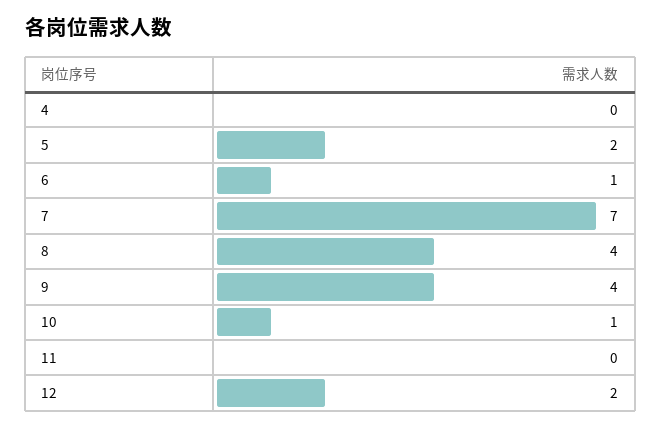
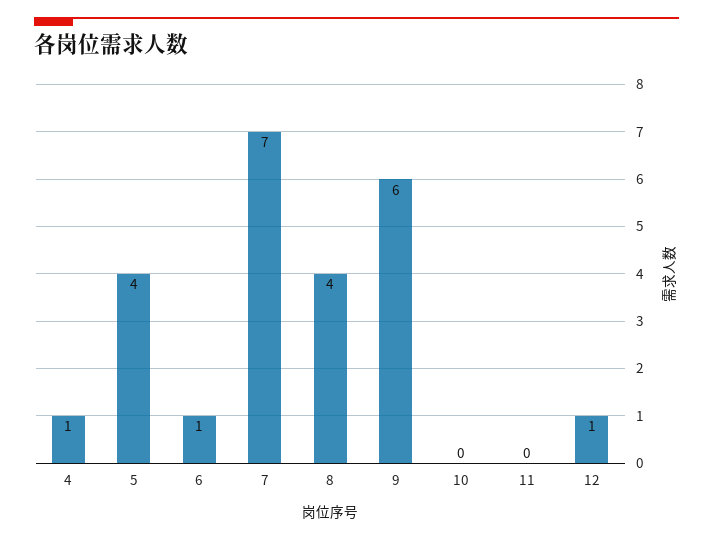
  {
-   "4": 0,
+   "4": 1,
-   "5": 2,
+   "5": 4,
    "6": 1,
    "7": 7,
    "8": 4,
-   "9": 4,
+   "9": 6,
-   "10": 1,
+   "10": 0,
    "11": 0,
-   "12": 2
+   "12": 1
  }

